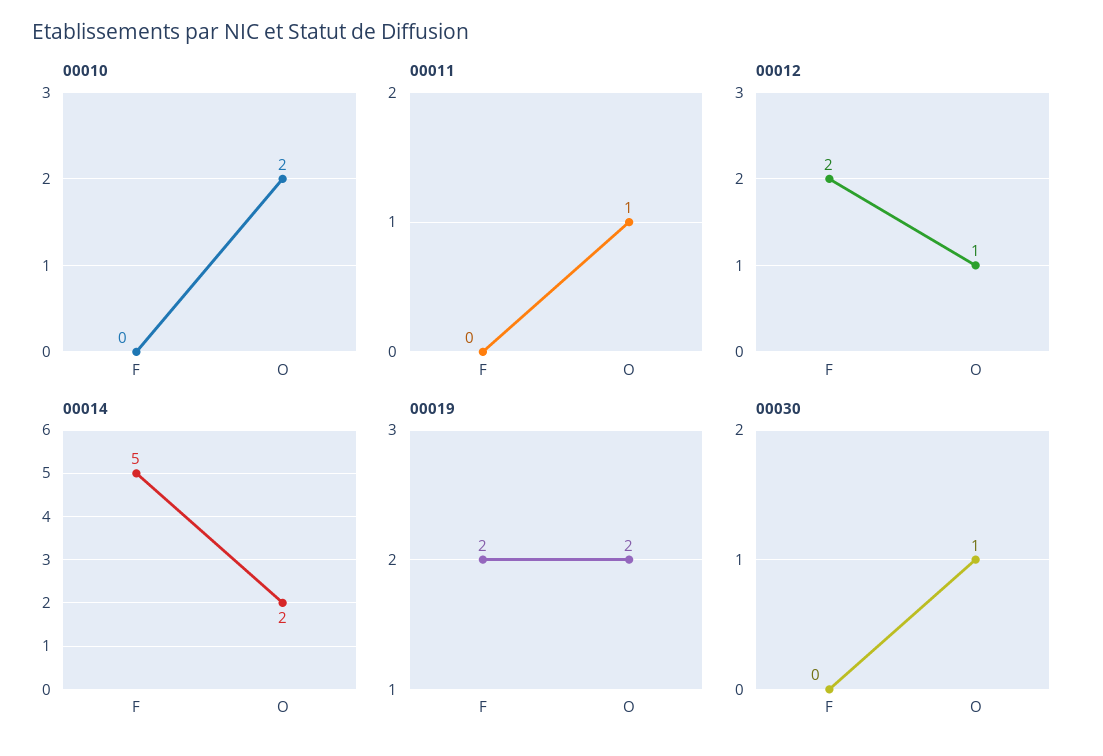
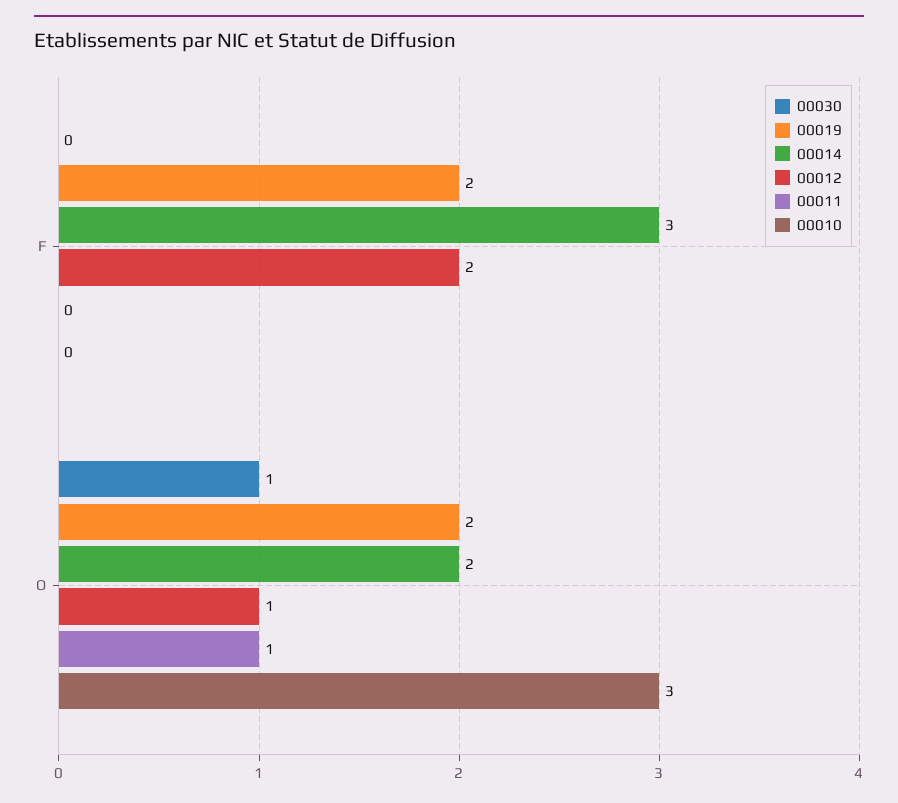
  {
    "00010": {
      "F": 0,
-     "O": 2
+     "O": 3
    },
    "00011": {
      "F": 0,
      "O": 1
    },
    "00012": {
      "F": 2,
      "O": 1
    },
    "00014": {
-     "F": 5,
+     "F": 3,
      "O": 2
    },
    "00019": {
      "F": 2,
      "O": 2
    },
    "00030": {
      "F": 0,
      "O": 1
    }
  }

